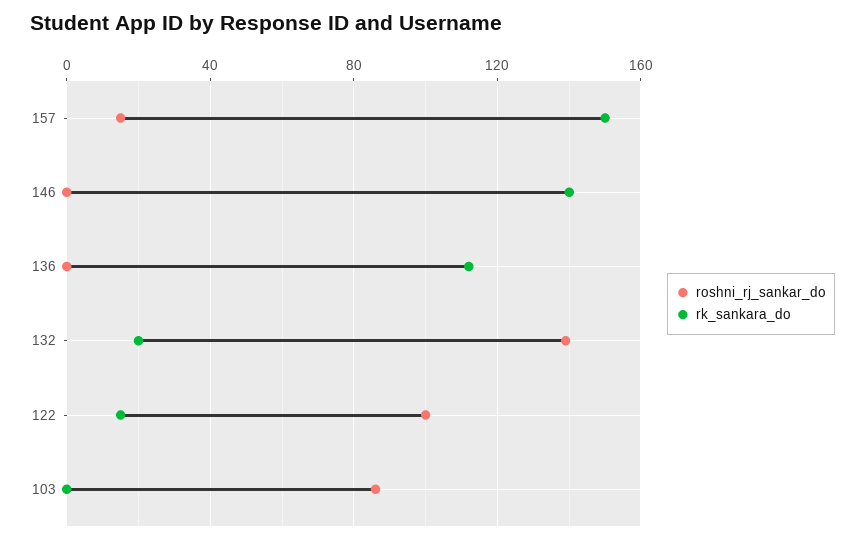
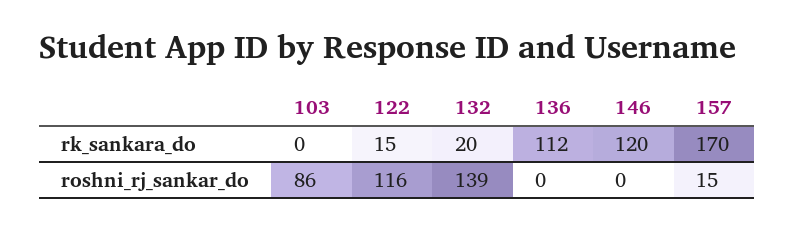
  {
    "roshni_rj_sankar_do": {
      "157": 15,
      "146": 0,
      "136": 0,
      "132": 139,
-     "122": 100,
+     "122": 116,
      "103": 86
    },
    "rk_sankara_do": {
-     "157": 150,
+     "157": 170,
-     "146": 140,
+     "146": 120,
      "136": 112,
      "132": 20,
      "122": 15,
      "103": 0
    }
  }

